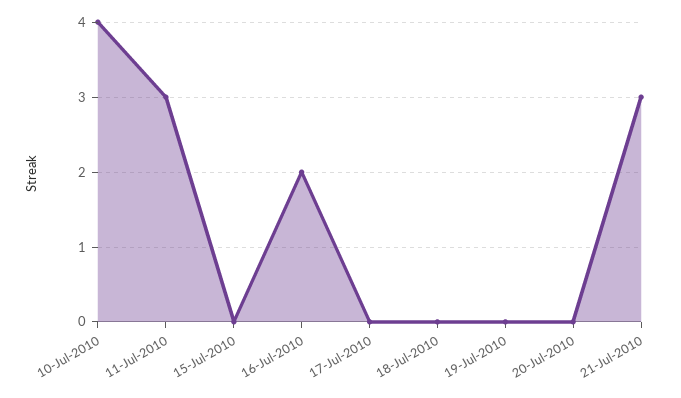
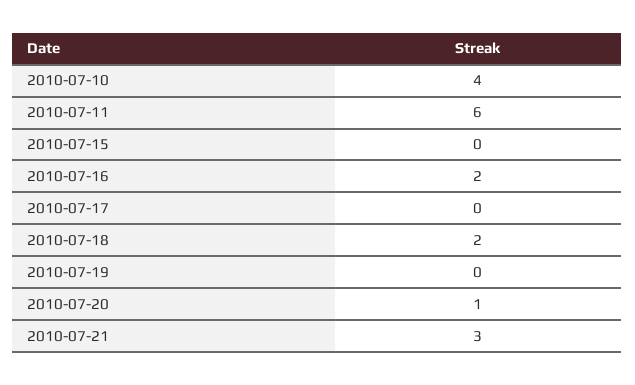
  {
    "10-Jul-2010": 4,
-   "11-Jul-2010": 3,
+   "11-Jul-2010": 6,
    "15-Jul-2010": 0,
    "16-Jul-2010": 2,
    "17-Jul-2010": 0,
-   "18-Jul-2010": 0,
+   "18-Jul-2010": 2,
    "19-Jul-2010": 0,
-   "20-Jul-2010": 0,
+   "20-Jul-2010": 1,
    "21-Jul-2010": 3
  }

